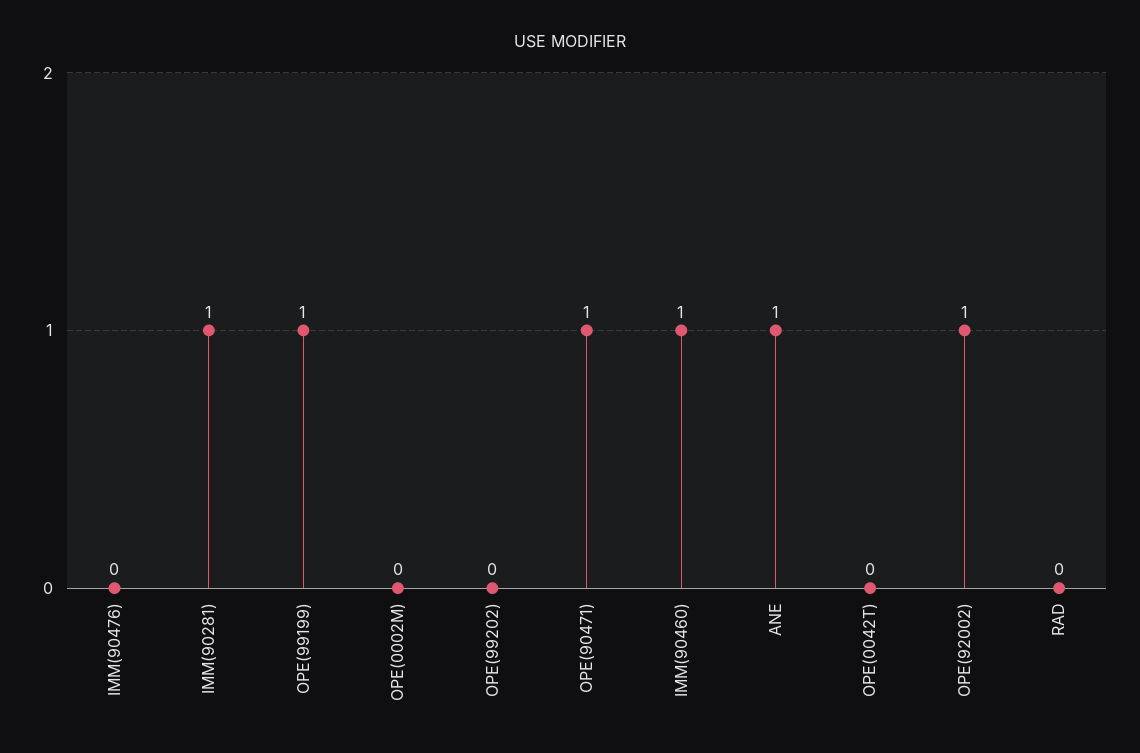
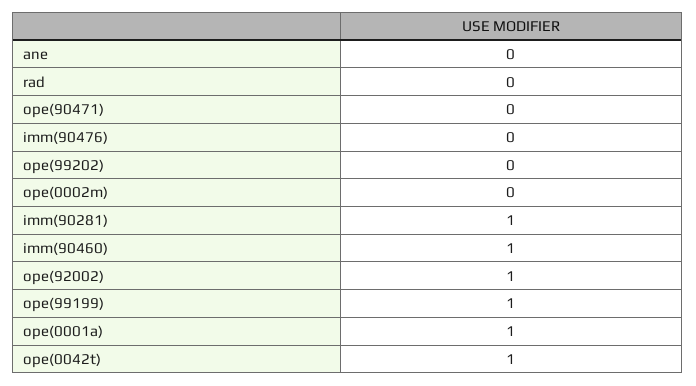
  {
    "IMM(90476)": 0,
    "IMM(90281)": 1,
    "OPE(99199)": 1,
    "OPE(0002M)": 0,
    "OPE(99202)": 0,
-   "OPE(90471)": 1,
+   "OPE(90471)": 0,
    "IMM(90460)": 1,
-   "ANE": 1,
+   "ANE": 0,
-   "OPE(0042T)": 0,
+   "OPE(0042T)": 1,
    "OPE(92002)": 1,
-   "RAD": 0
+   "RAD": 0,
+   "ope(0001a)": 1
  }

